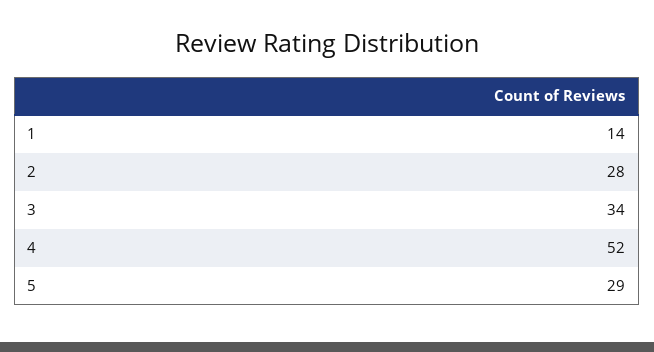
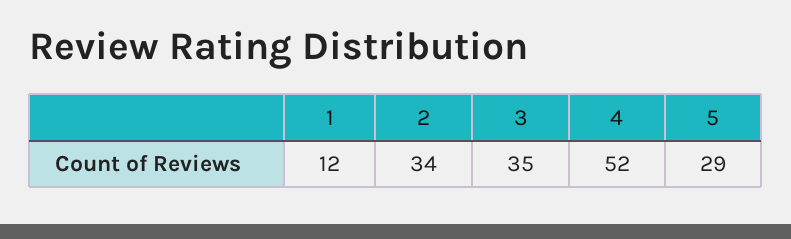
  {
-   "1": 14,
+   "1": 12,
-   "2": 28,
+   "2": 34,
-   "3": 34,
+   "3": 35,
    "4": 52,
    "5": 29
  }

